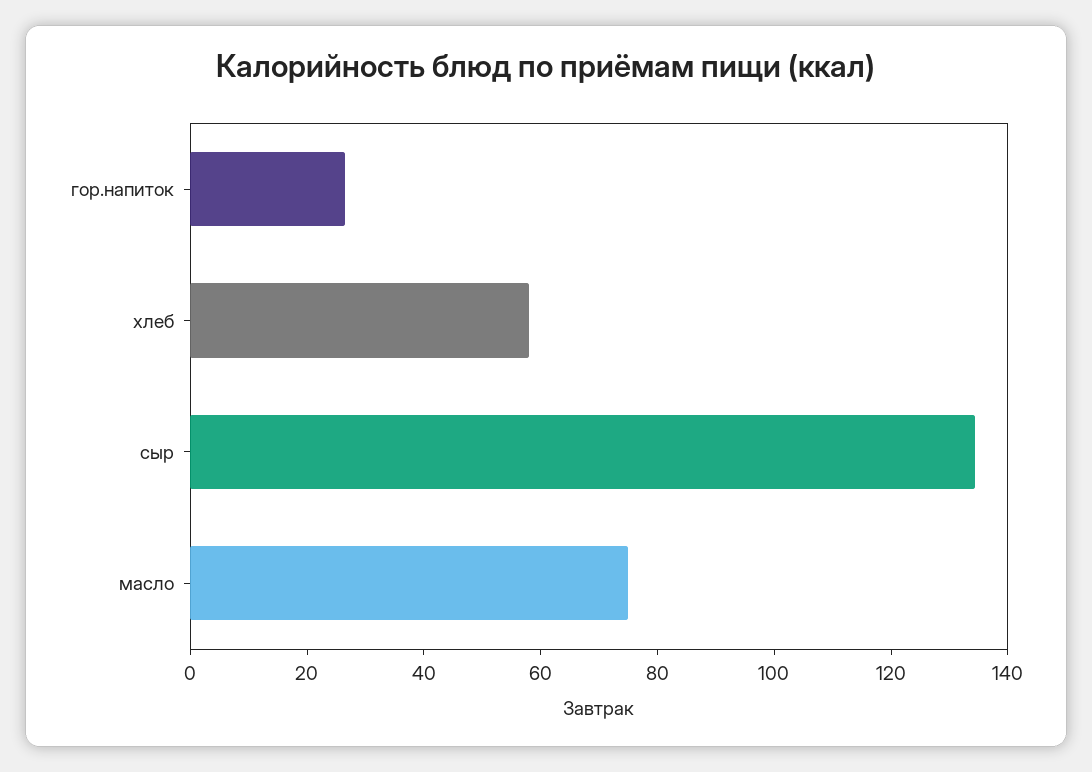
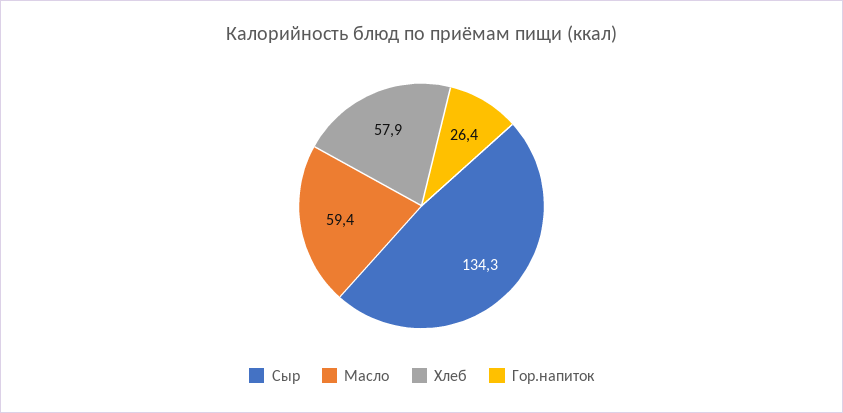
  {
    "гор.напиток": 26.4,
    "хлеб": 57.9,
    "сыр": 134.3,
-   "масло": 75
+   "масло": 59.4
  }

